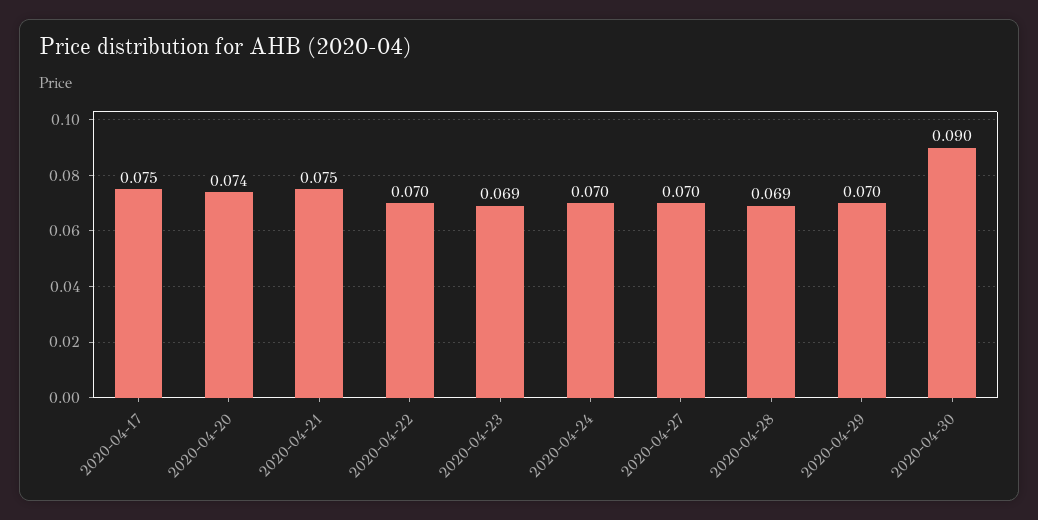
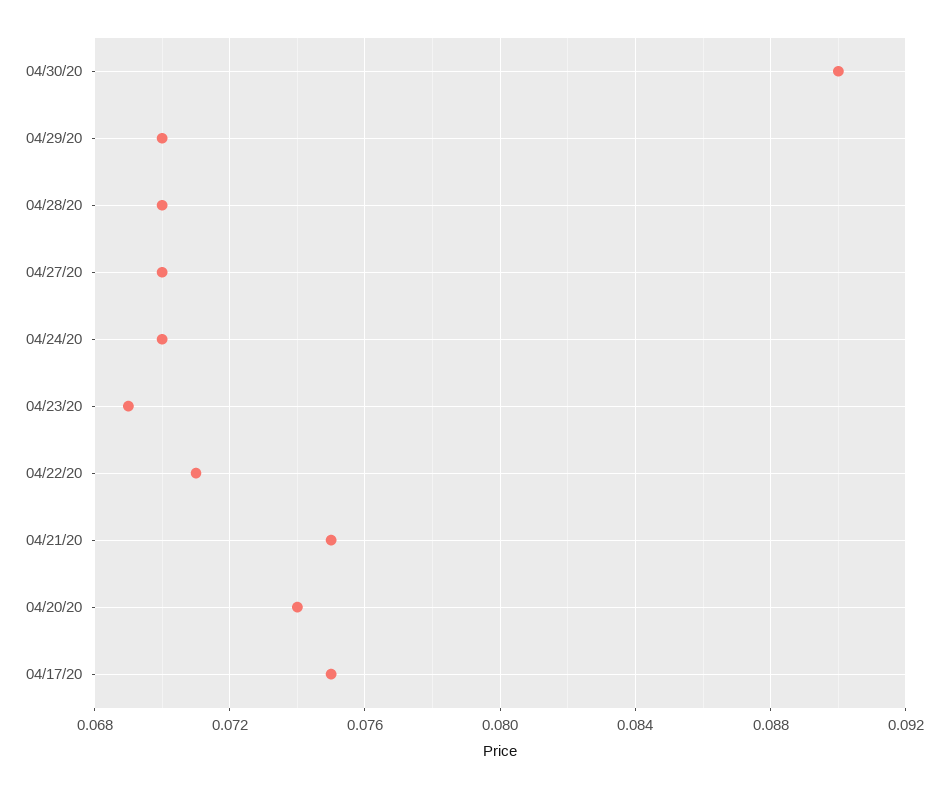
  {
    "2020-04-17": 0.075,
    "2020-04-20": 0.074,
    "2020-04-21": 0.075,
-   "2020-04-22": 0.07,
+   "2020-04-22": 0.071,
    "2020-04-23": 0.069,
    "2020-04-24": 0.07,
    "2020-04-27": 0.07,
-   "2020-04-28": 0.069,
+   "2020-04-28": 0.07,
    "2020-04-29": 0.07,
    "2020-04-30": 0.09
  }

